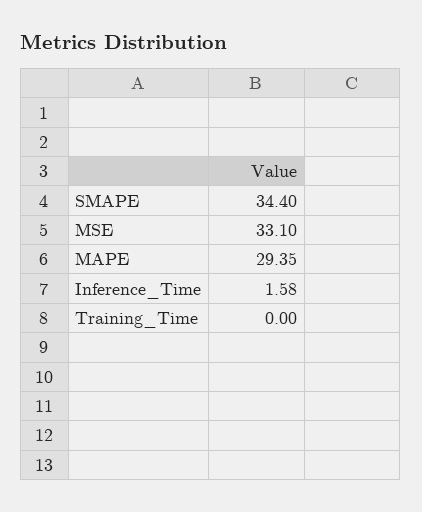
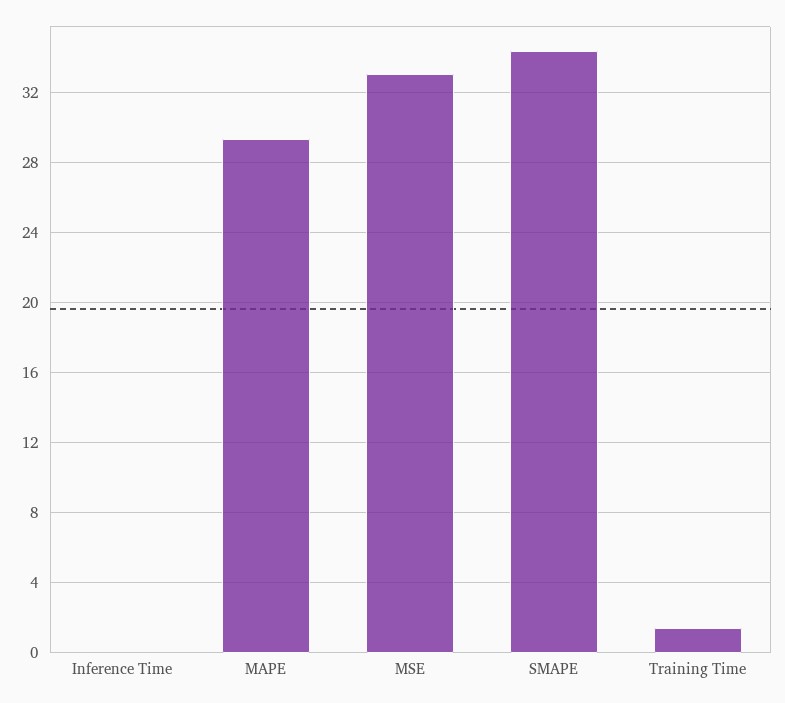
  {
    "SMAPE": 34.4,
    "MSE": 33.1,
    "MAPE": 29.35,
-   "Inference_Time": 1.58,
+   "Inference_Time": 0,
-   "Training_Time": 0
+   "Training_Time": 1.5
  }

